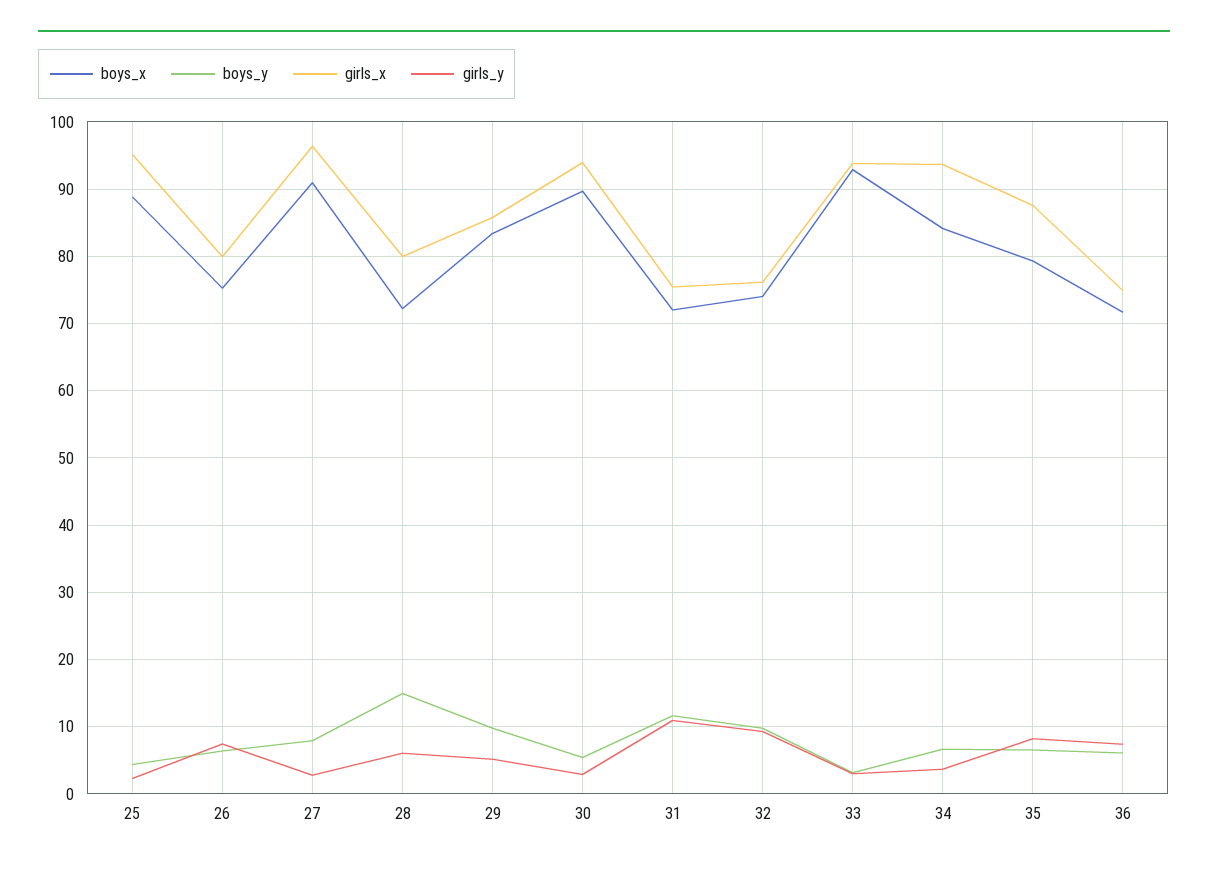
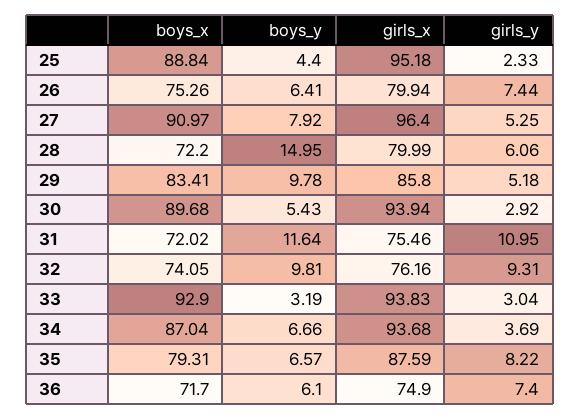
  {
    "boys_x": {
      "25": 88.84,
      "26": 75.26,
      "27": 90.97,
      "28": 72.2,
      "29": 83.41,
      "30": 89.68,
      "31": 72.02,
      "32": 74.05,
      "33": 92.9,
-     "34": 84,
+     "34": 87.04,
      "35": 79.31,
      "36": 71.7
    },
    "boys_y": {
      "25": 4.4,
      "26": 6.41,
      "27": 7.92,
      "28": 14.95,
      "29": 9.78,
      "30": 5.43,
      "31": 11.64,
      "32": 9.81,
      "33": 3.19,
      "34": 6.66,
      "35": 6.57,
      "36": 6.1
    },
    "girls_x": {
      "25": 95.18,
      "26": 79.94,
      "27": 96.4,
      "28": 79.99,
      "29": 85.8,
      "30": 93.94,
      "31": 75.46,
      "32": 76.16,
      "33": 93.83,
      "34": 93.68,
      "35": 87.59,
      "36": 74.9
    },
    "girls_y": {
      "25": 2.33,
      "26": 7.44,
-     "27": 3,
+     "27": 5.25,
      "28": 6.06,
      "29": 5.18,
      "30": 2.92,
      "31": 10.95,
      "32": 9.31,
      "33": 3.04,
      "34": 3.69,
      "35": 8.22,
      "36": 7.4
    }
  }

